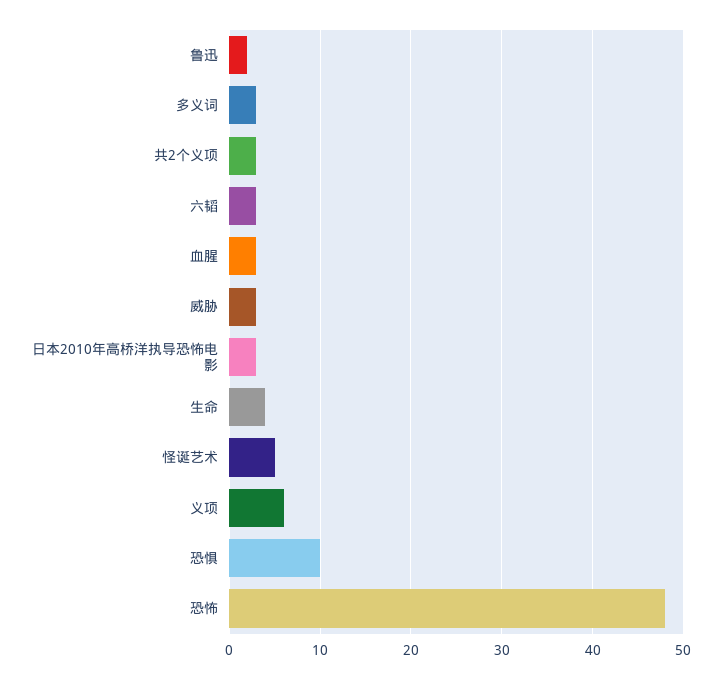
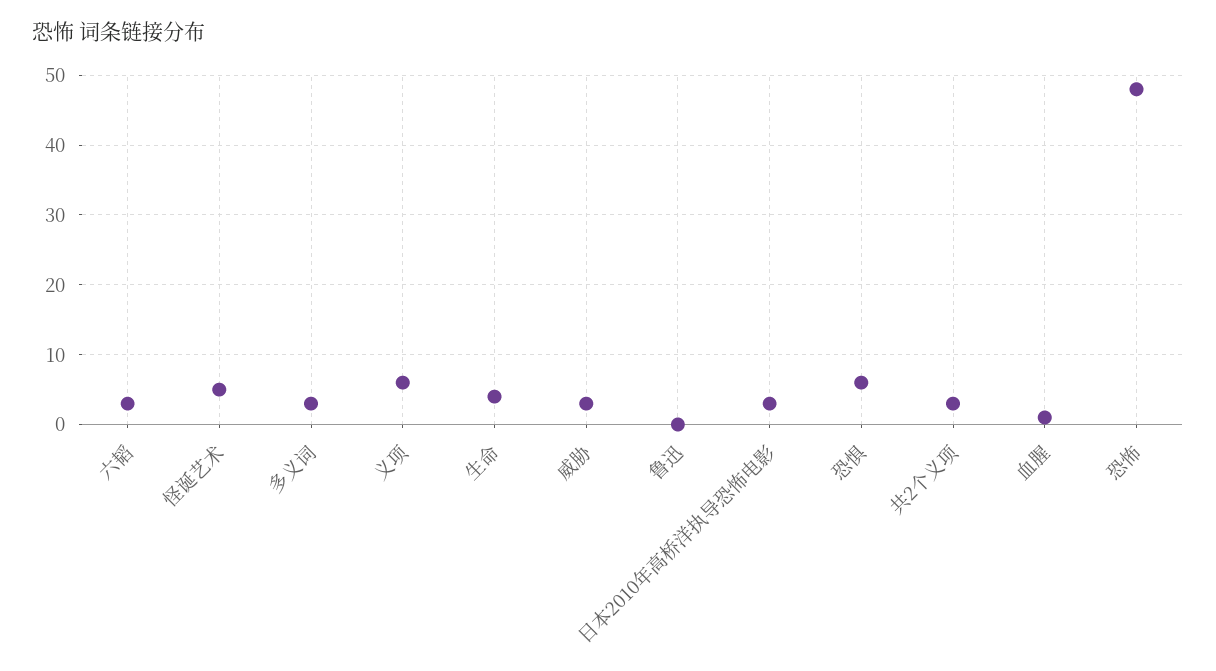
  {
-   "鲁迅": 2,
+   "鲁迅": 0,
    "多义词": 3,
    "共2个义项": 3,
    "六韬": 3,
-   "血腥": 3,
+   "血腥": 1,
    "威胁": 3,
    "日本2010年高桥洋执导恐怖电影": 3,
    "生命": 4,
    "怪诞艺术": 5,
    "义项": 6,
-   "恐惧": 10,
+   "恐惧": 6,
    "恐怖": 48
  }

